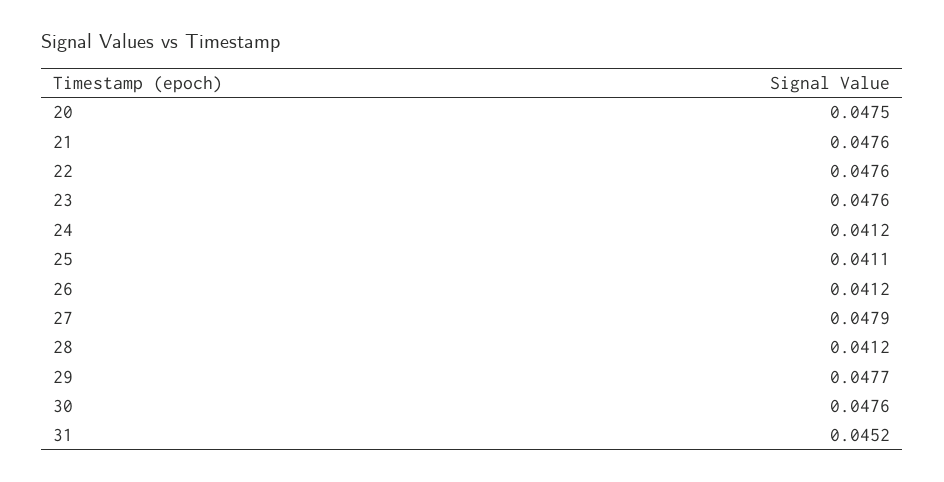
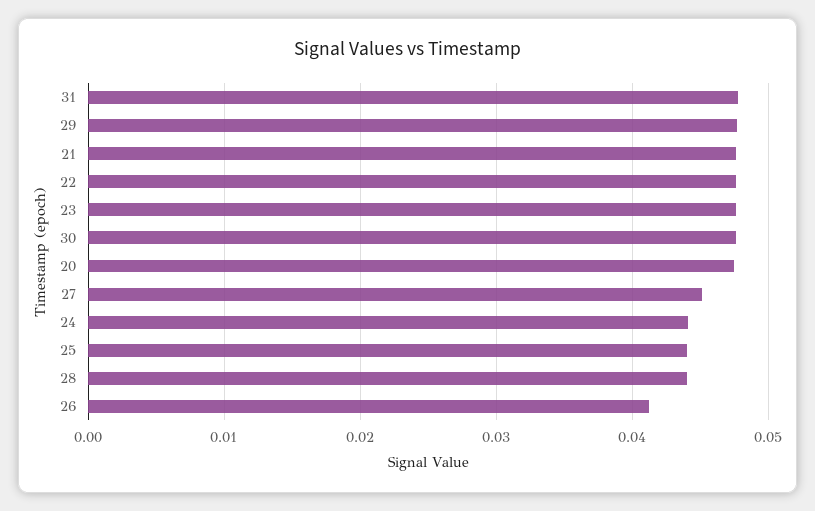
  {
    "20": 0.0475,
    "21": 0.0476,
    "22": 0.0476,
    "23": 0.0476,
-   "24": 0.0412,
+   "24": 0.044,
-   "25": 0.0411,
+   "25": 0.044,
    "26": 0.0412,
-   "27": 0.0479,
+   "27": 0.045,
-   "28": 0.0412,
+   "28": 0.044,
    "29": 0.0477,
    "30": 0.0476,
-   "31": 0.0452
+   "31": 0.048
  }

